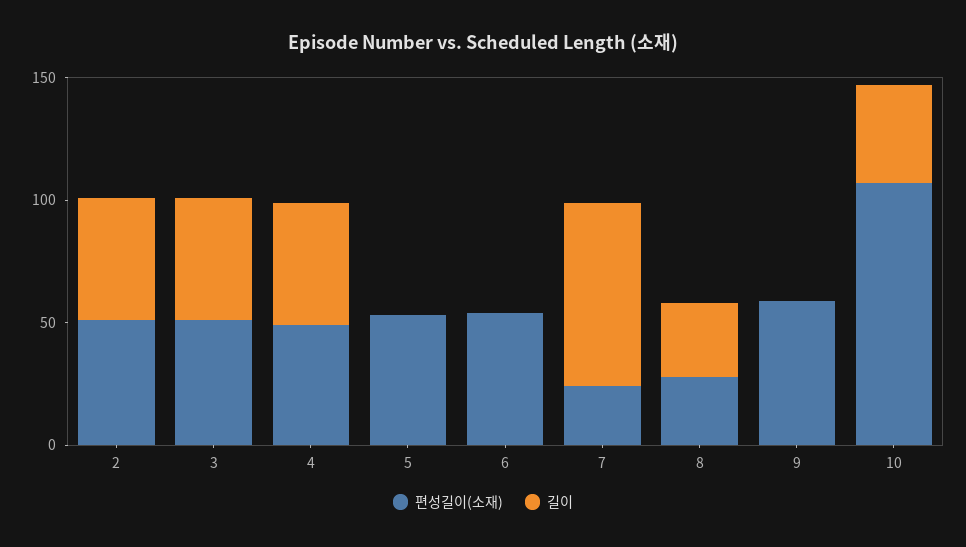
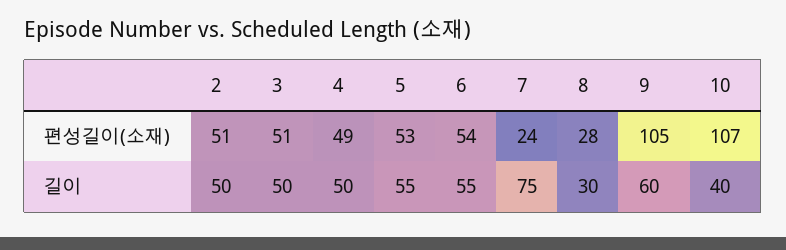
  {
    "편성길이(소재)": {
      "2": 51,
      "3": 51,
      "4": 49,
      "5": 53,
      "6": 54,
      "7": 24,
      "8": 28,
-     "9": 60,
+     "9": 105,
      "10": 107
    },
    "길이": {
      "2": 50,
      "3": 50,
      "4": 50,
-     "5": 0,
+     "5": 55,
-     "6": 0,
+     "6": 55,
      "7": 75,
      "8": 30,
-     "9": 0,
+     "9": 60,
      "10": 40
    }
  }

